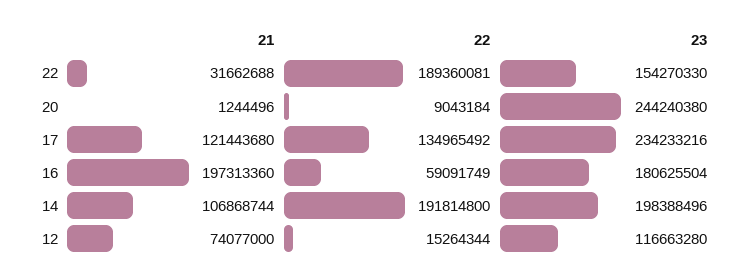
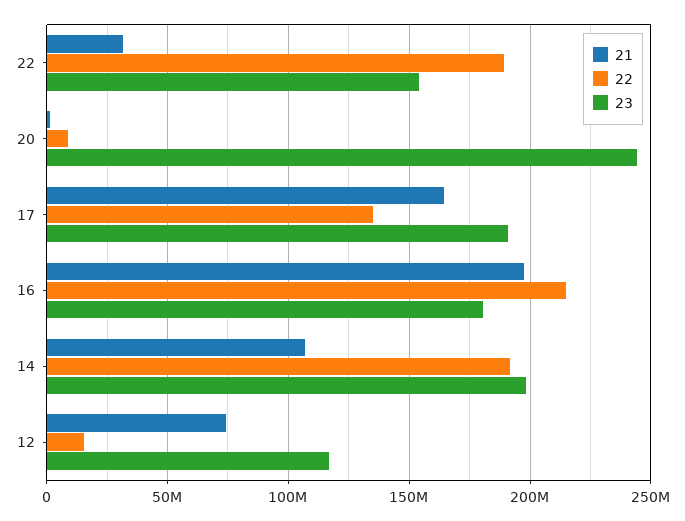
  {
    "21": {
      "22": 31662688,
      "20": 1244496,
-     "17": 121443680,
+     "17": 165000000,
      "16": 197313360,
      "14": 106868744,
      "12": 74077000
    },
    "22": {
      "22": 189360081,
      "20": 9043184,
      "17": 134965492,
-     "16": 59091749,
+     "16": 215000000,
      "14": 191814800,
      "12": 15264344
    },
    "23": {
      "22": 154270330,
      "20": 244240380,
-     "17": 234233216,
+     "17": 190000000,
      "16": 180625504,
      "14": 198388496,
      "12": 116663280
    }
  }

